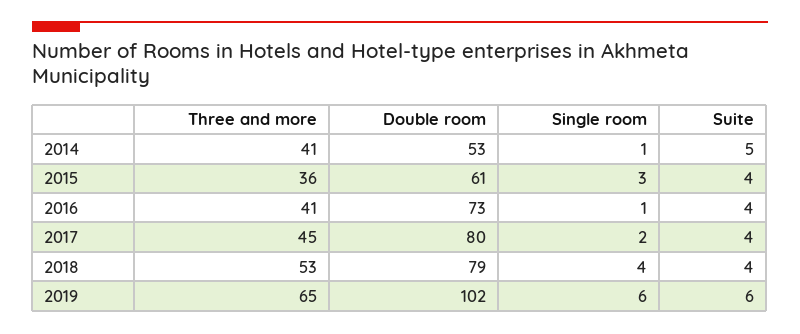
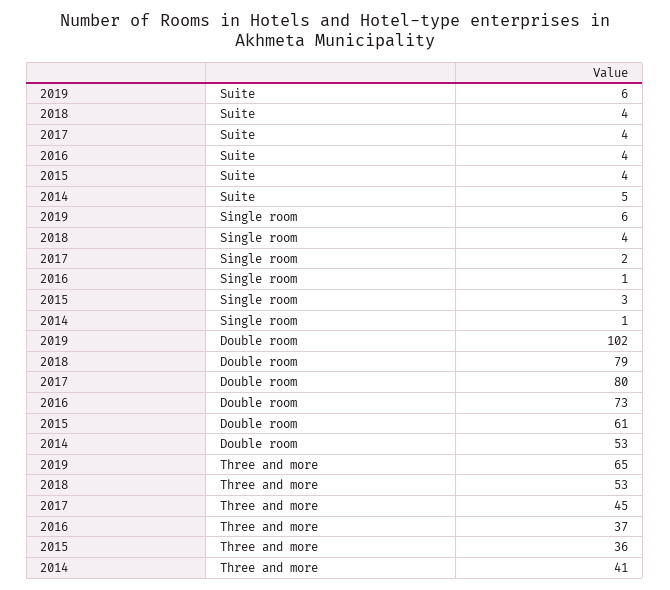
  {
    "Three and more": {
      "2014": 41,
      "2015": 36,
-     "2016": 41,
+     "2016": 37,
      "2017": 45,
      "2018": 53,
      "2019": 65
    },
    "Double room": {
      "2014": 53,
      "2015": 61,
      "2016": 73,
      "2017": 80,
      "2018": 79,
      "2019": 102
    },
    "Single room": {
      "2014": 1,
      "2015": 3,
      "2016": 1,
      "2017": 2,
      "2018": 4,
      "2019": 6
    },
    "Suite": {
      "2014": 5,
      "2015": 4,
      "2016": 4,
      "2017": 4,
      "2018": 4,
      "2019": 6
    }
  }

